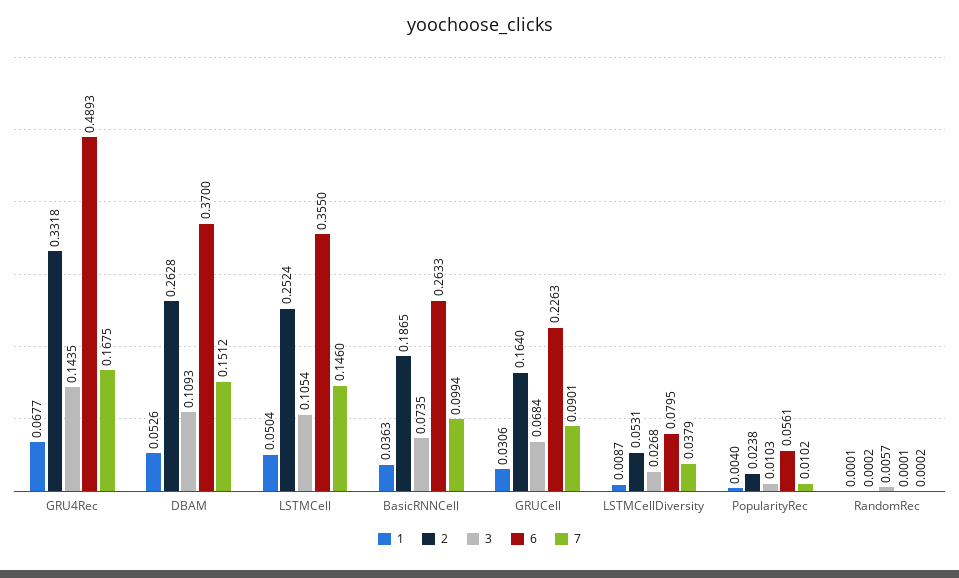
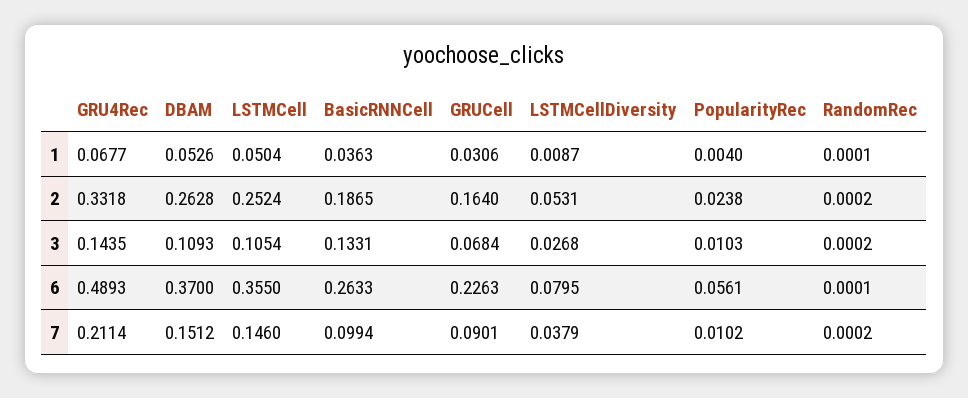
  {
    "1": {
      "GRU4Rec": 0.0677,
      "DBAM": 0.0526,
      "LSTMCell": 0.0504,
      "BasicRNNCell": 0.0363,
      "GRUCell": 0.0306,
      "LSTMCellDiversity": 0.0087,
      "PopularityRec": 0.004,
      "RandomRec": 0.0001
    },
    "2": {
      "GRU4Rec": 0.3318,
      "DBAM": 0.2628,
      "LSTMCell": 0.2524,
      "BasicRNNCell": 0.1865,
      "GRUCell": 0.164,
      "LSTMCellDiversity": 0.0531,
      "PopularityRec": 0.0238,
      "RandomRec": 0.0002
    },
    "3": {
      "GRU4Rec": 0.1435,
      "DBAM": 0.1093,
      "LSTMCell": 0.1054,
-     "BasicRNNCell": 0.0735,
+     "BasicRNNCell": 0.1331,
      "GRUCell": 0.0684,
      "LSTMCellDiversity": 0.0268,
      "PopularityRec": 0.0103,
-     "RandomRec": 0.0057
+     "RandomRec": 0.0002
    },
    "6": {
      "GRU4Rec": 0.4893,
      "DBAM": 0.37,
      "LSTMCell": 0.355,
      "BasicRNNCell": 0.2633,
      "GRUCell": 0.2263,
      "LSTMCellDiversity": 0.0795,
      "PopularityRec": 0.0561,
      "RandomRec": 0.0001
    },
    "7": {
-     "GRU4Rec": 0.1675,
+     "GRU4Rec": 0.2114,
      "DBAM": 0.1512,
      "LSTMCell": 0.146,
      "BasicRNNCell": 0.0994,
      "GRUCell": 0.0901,
      "LSTMCellDiversity": 0.0379,
      "PopularityRec": 0.0102,
      "RandomRec": 0.0002
    }
  }

